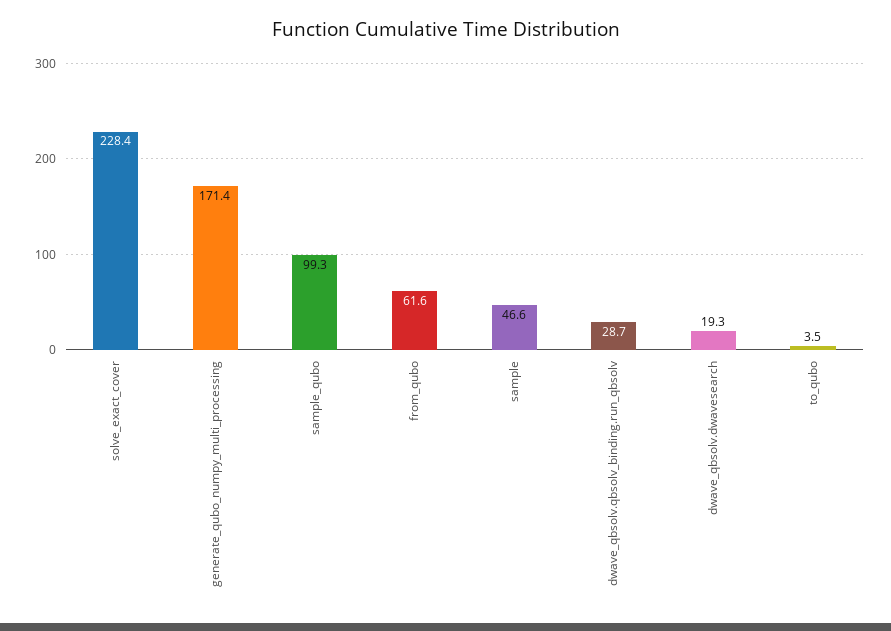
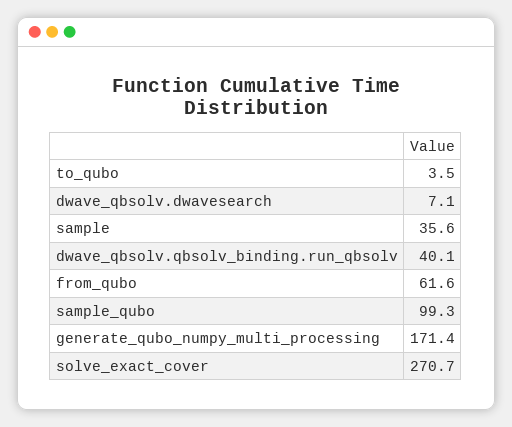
  {
-   "solve_exact_cover": 228.4,
+   "solve_exact_cover": 270.7,
    "generate_qubo_numpy_multi_processing": 171.4,
    "sample_qubo": 99.3,
    "from_qubo": 61.6,
-   "sample": 46.6,
+   "sample": 35.6,
-   "dwave_qbsolv.qbsolv_binding.run_qbsolv": 28.7,
+   "dwave_qbsolv.qbsolv_binding.run_qbsolv": 40.1,
-   "dwave_qbsolv.dwavesearch": 19.3,
+   "dwave_qbsolv.dwavesearch": 7.1,
    "to_qubo": 3.5
  }

